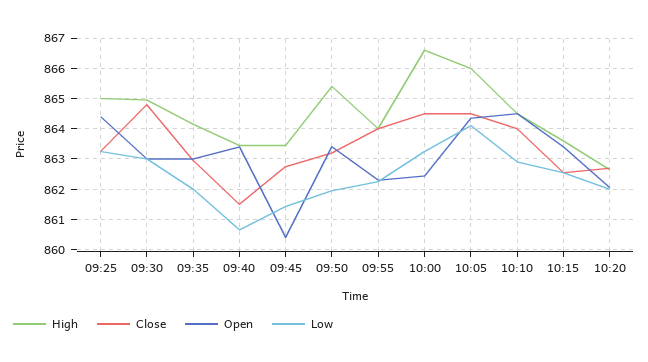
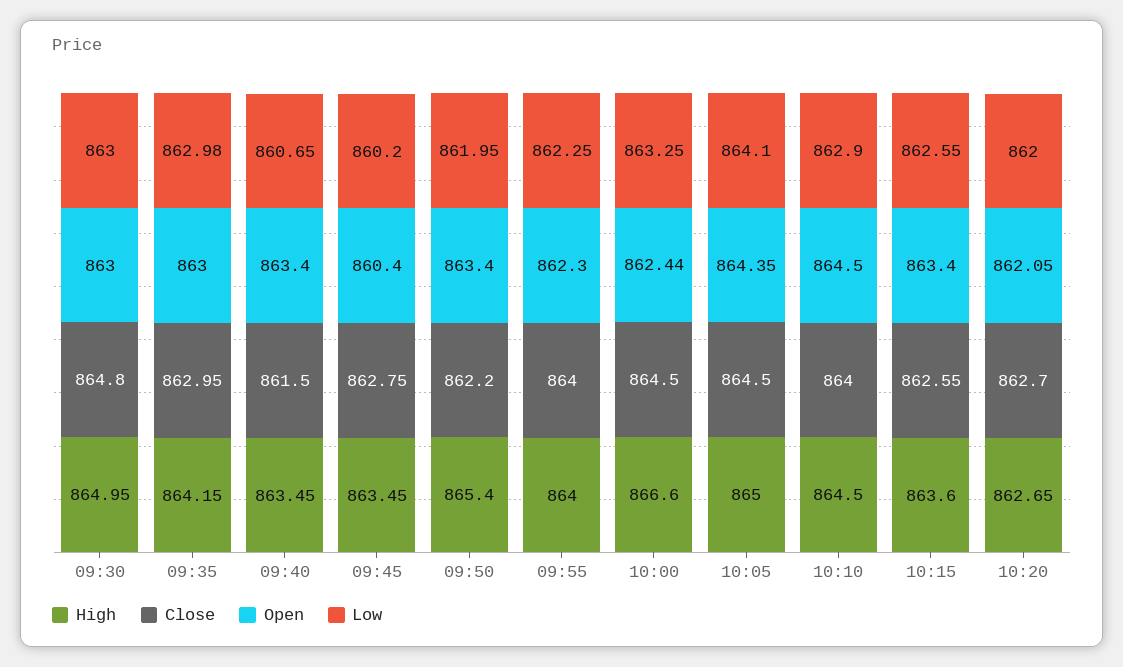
  {
    "High": {
-     "09:25": 865,
      "09:30": 864.95,
      "09:35": 864.15,
      "09:40": 863.45,
      "09:45": 863.45,
      "09:50": 865.4,
      "09:55": 864,
      "10:00": 866.6,
-     "10:05": 866,
+     "10:05": 865,
      "10:10": 864.5,
      "10:15": 863.6,
      "10:20": 862.65
    },
    "Close": {
-     "09:25": 863.2,
      "09:30": 864.8,
      "09:35": 862.95,
      "09:40": 861.5,
      "09:45": 862.75,
-     "09:50": 863.2,
+     "09:50": 862.2,
      "09:55": 864,
      "10:00": 864.5,
      "10:05": 864.5,
      "10:10": 864,
      "10:15": 862.55,
      "10:20": 862.7
    },
    "Open": {
-     "09:25": 864.4,
      "09:30": 863,
      "09:35": 863,
      "09:40": 863.4,
      "09:45": 860.4,
      "09:50": 863.4,
      "09:55": 862.3,
      "10:00": 862.44,
      "10:05": 864.35,
      "10:10": 864.5,
      "10:15": 863.4,
      "10:20": 862.05
    },
    "Low": {
-     "09:25": 863.2,
      "09:30": 863,
-     "09:35": 862,
+     "09:35": 862.98,
      "09:40": 860.65,
-     "09:45": 861.4,
+     "09:45": 860.2,
      "09:50": 861.95,
      "09:55": 862.25,
      "10:00": 863.25,
      "10:05": 864.1,
      "10:10": 862.9,
      "10:15": 862.55,
      "10:20": 862
    }
  }

